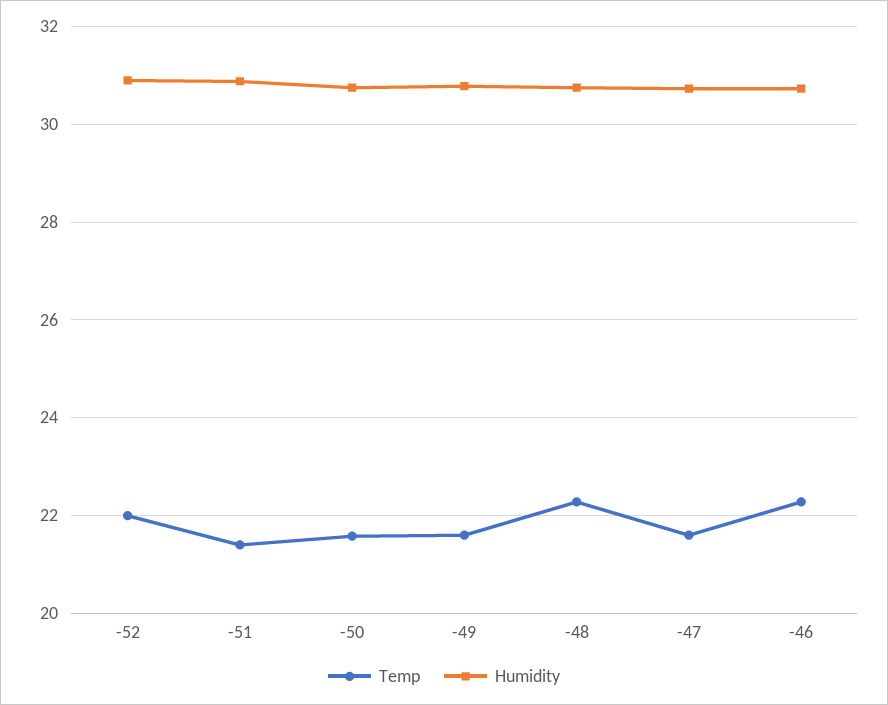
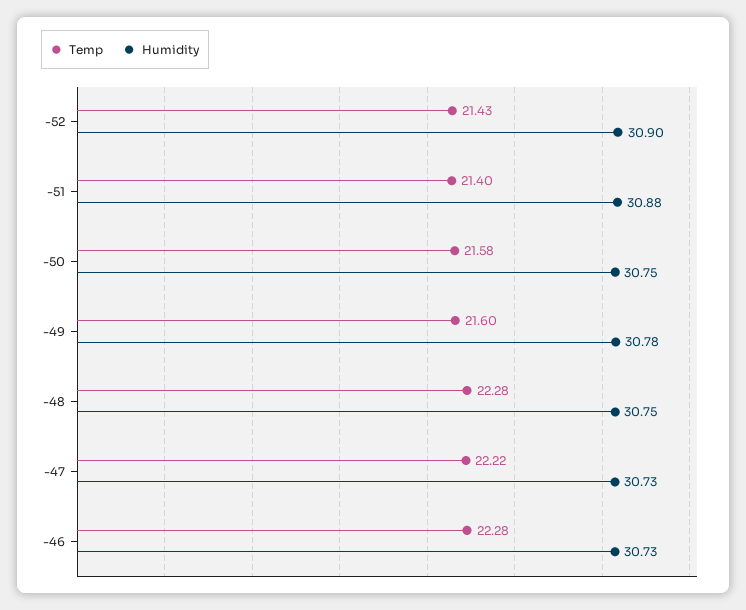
  {
    "Temp": {
-     "-52": 22,
+     "-52": 21.43,
      "-51": 21.4,
      "-50": 21.58,
      "-49": 21.6,
      "-48": 22.28,
-     "-47": 21.6,
+     "-47": 22.22,
      "-46": 22.28
    },
    "Humidity": {
      "-52": 30.9,
      "-51": 30.88,
      "-50": 30.75,
      "-49": 30.78,
      "-48": 30.75,
      "-47": 30.73,
      "-46": 30.73
    }
  }

